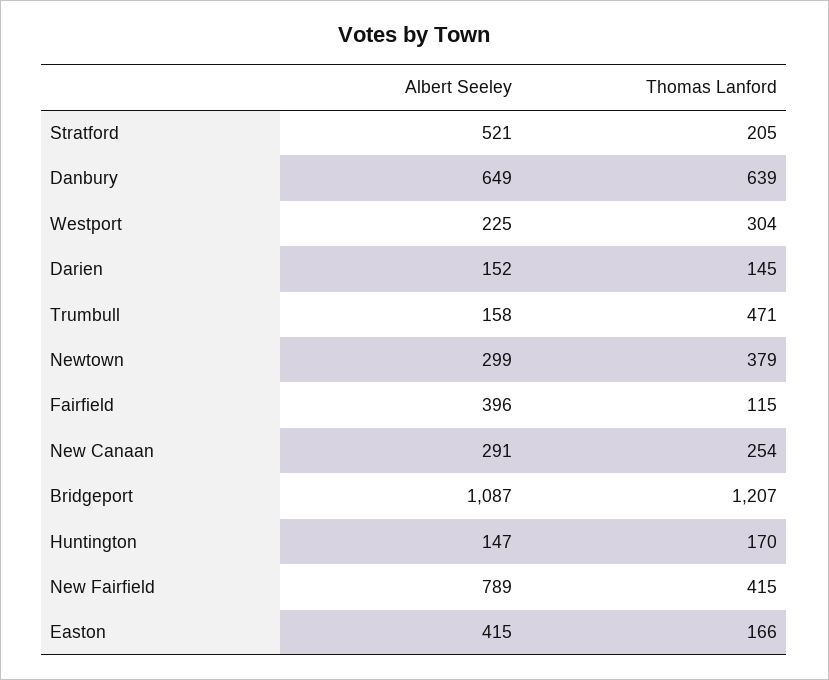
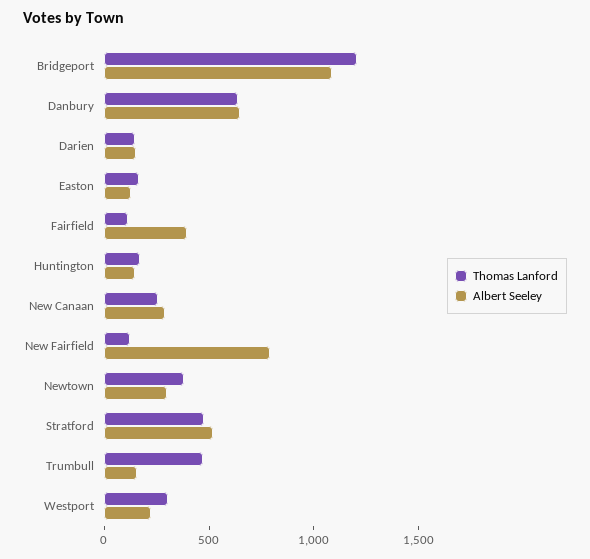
  {
    "Albert Seeley": {
      "Stratford": 521,
      "Danbury": 649,
      "Westport": 225,
      "Darien": 152,
      "Trumbull": 158,
      "Newtown": 299,
      "Fairfield": 396,
      "New Canaan": 291,
      "Bridgeport": 1087,
      "Huntington": 147,
      "New Fairfield": 789,
-     "Easton": 415
+     "Easton": 100
    },
    "Thomas Lanford": {
-     "Stratford": 205,
+     "Stratford": 500,
      "Danbury": 639,
      "Westport": 304,
      "Darien": 145,
      "Trumbull": 471,
      "Newtown": 379,
      "Fairfield": 115,
      "New Canaan": 254,
      "Bridgeport": 1207,
      "Huntington": 170,
-     "New Fairfield": 415,
+     "New Fairfield": 100,
      "Easton": 166
    }
  }

